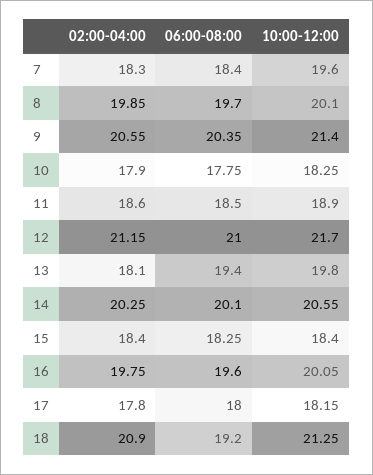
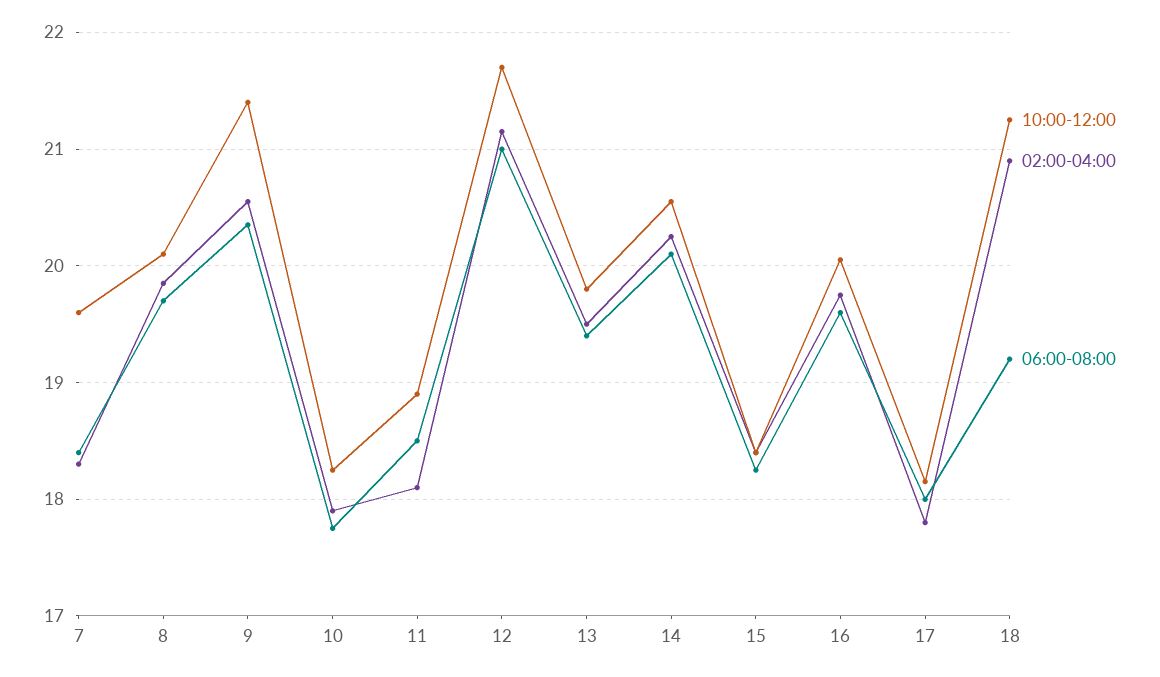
  {
    "02:00-04:00": {
      "7": 18.3,
      "8": 19.85,
      "9": 20.55,
      "10": 17.9,
-     "11": 18.6,
+     "11": 18.1,
      "12": 21.15,
-     "13": 18.1,
+     "13": 19.5,
      "14": 20.25,
      "15": 18.4,
      "16": 19.75,
      "17": 17.8,
      "18": 20.9
    },
    "06:00-08:00": {
      "7": 18.4,
      "8": 19.7,
      "9": 20.35,
      "10": 17.75,
      "11": 18.5,
      "12": 21,
      "13": 19.4,
      "14": 20.1,
      "15": 18.25,
      "16": 19.6,
      "17": 18,
      "18": 19.2
    },
    "10:00-12:00": {
      "7": 19.6,
      "8": 20.1,
      "9": 21.4,
      "10": 18.25,
      "11": 18.9,
      "12": 21.7,
      "13": 19.8,
      "14": 20.55,
      "15": 18.4,
      "16": 20.05,
      "17": 18.15,
      "18": 21.25
    }
  }

